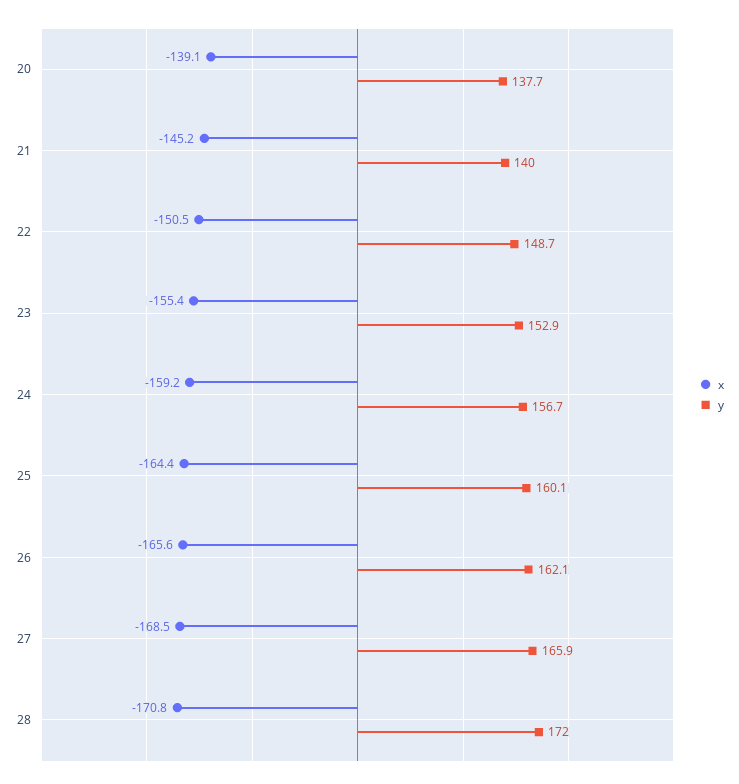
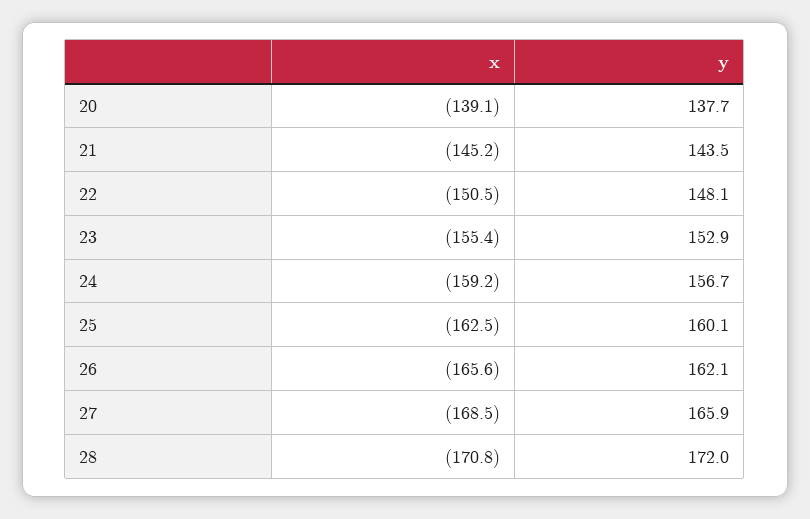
  {
    "x": {
      "20": -139.1,
      "21": -145.2,
      "22": -150.5,
      "23": -155.4,
      "24": -159.2,
-     "25": -164.4,
+     "25": -162.5,
      "26": -165.6,
      "27": -168.5,
      "28": -170.8
    },
    "y": {
      "20": 137.7,
-     "21": 140,
+     "21": 143.5,
-     "22": 148.7,
+     "22": 148.1,
      "23": 152.9,
      "24": 156.7,
      "25": 160.1,
      "26": 162.1,
      "27": 165.9,
      "28": 172
    }
  }

